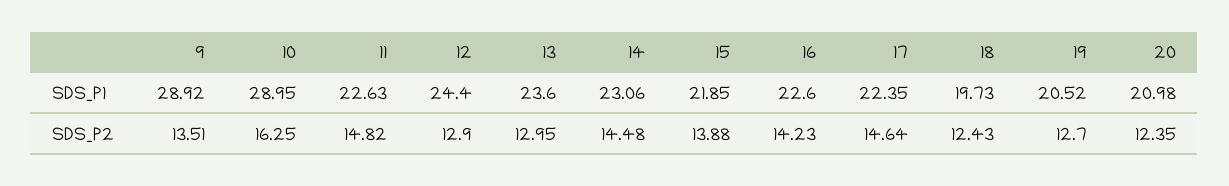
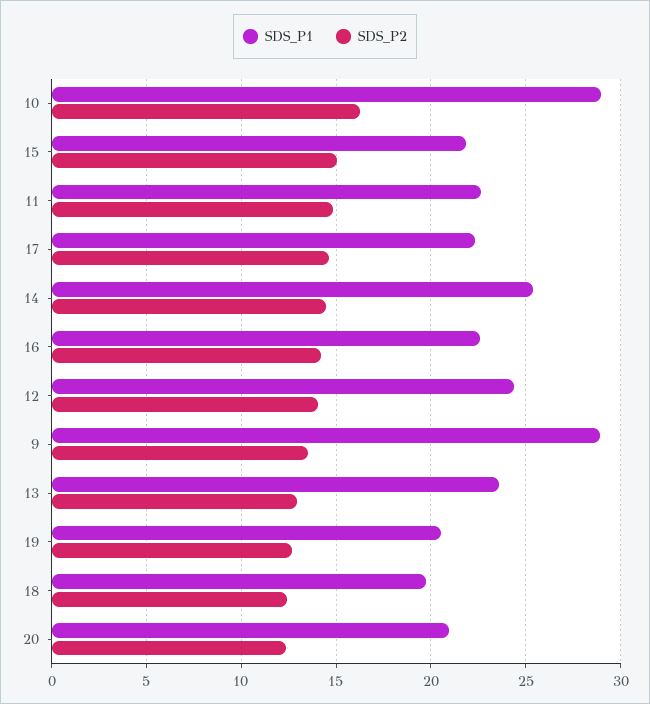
  {
    "SDS_P1": {
      "9": 28.92,
      "10": 28.95,
      "11": 22.63,
      "12": 24.4,
      "13": 23.6,
-     "14": 23.06,
+     "14": 25.5,
      "15": 21.85,
      "16": 22.6,
      "17": 22.35,
      "18": 19.73,
      "19": 20.52,
      "20": 20.98
    },
    "SDS_P2": {
      "9": 13.51,
      "10": 16.25,
      "11": 14.82,
-     "12": 12.9,
+     "12": 14,
      "13": 12.95,
      "14": 14.48,
-     "15": 13.88,
+     "15": 15,
      "16": 14.23,
      "17": 14.64,
      "18": 12.43,
      "19": 12.7,
      "20": 12.35
    }
  }

